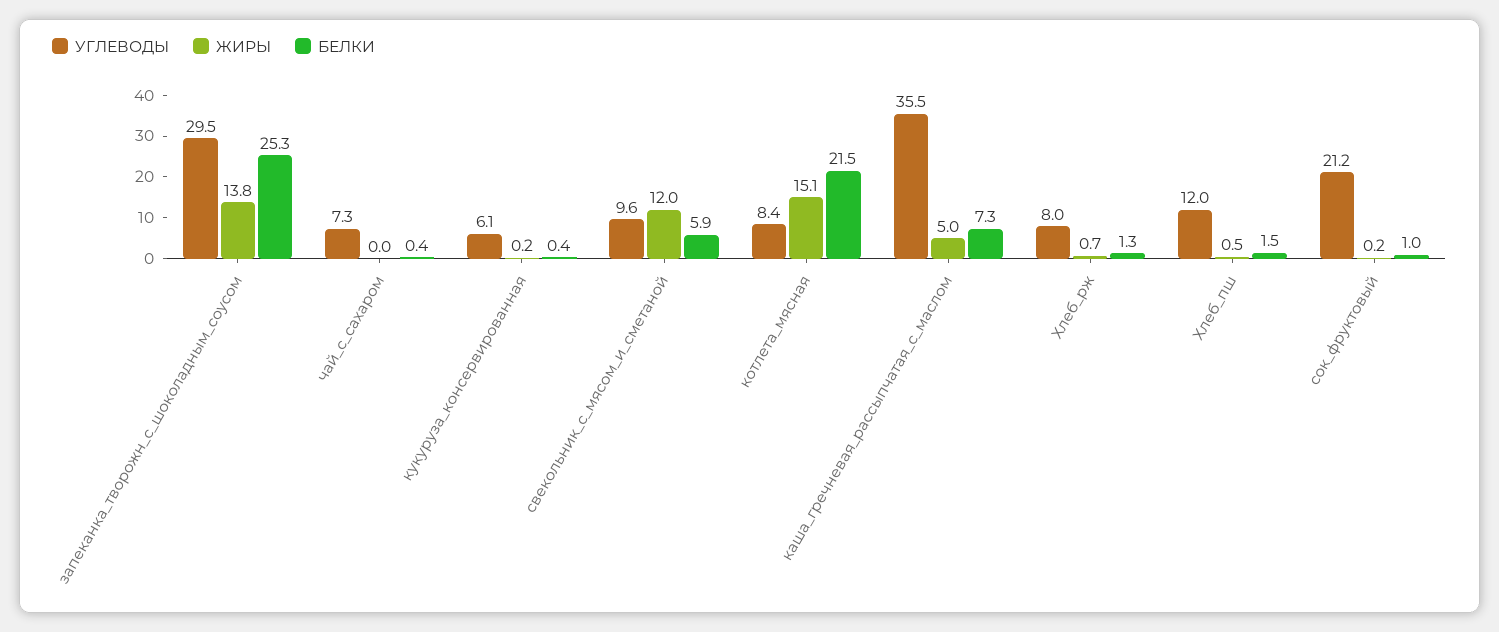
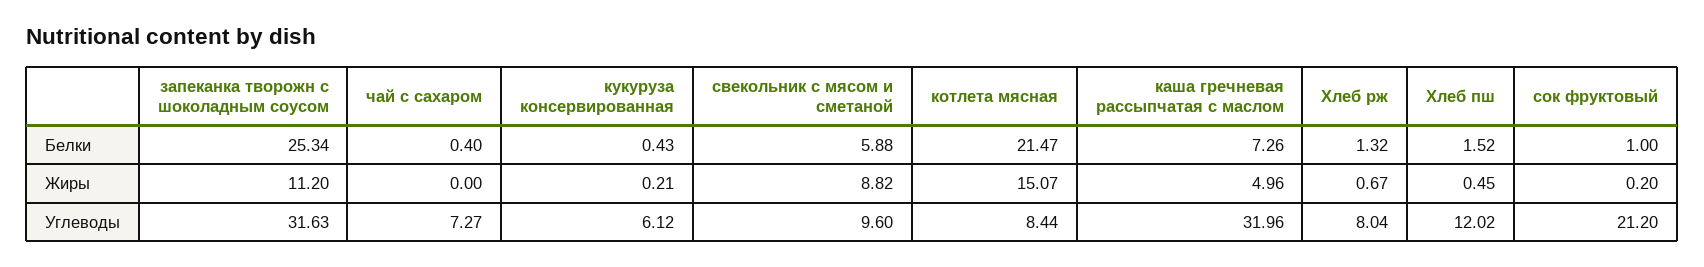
  {
    "УГЛЕВОДЫ": {
-     "запеканка_творожн_с_шоколадным_соусом": 29.5,
+     "запеканка_творожн_с_шоколадным_соусом": 31.63,
      "чай_с_сахаром": 7.27,
      "кукуруза_консервированная": 6.12,
      "свекольник_с_мясом_и_сметаной": 9.6,
      "котлета_мясная": 8.44,
-     "каша_гречневая_рассыпчатая_с_маслом": 35.5,
+     "каша_гречневая_рассыпчатая_с_маслом": 31.96,
      "Хлеб_рж": 8.04,
      "Хлеб_пш": 12.02,
      "сок_фруктовый": 21.2
    },
    "ЖИРЫ": {
-     "запеканка_творожн_с_шоколадным_соусом": 13.8,
+     "запеканка_творожн_с_шоколадным_соусом": 11.2,
      "чай_с_сахаром": 0,
      "кукуруза_консервированная": 0.21,
-     "свекольник_с_мясом_и_сметаной": 12,
+     "свекольник_с_мясом_и_сметаной": 8.82,
      "котлета_мясная": 15.07,
      "каша_гречневая_рассыпчатая_с_маслом": 4.96,
      "Хлеб_рж": 0.67,
      "Хлеб_пш": 0.45,
      "сок_фруктовый": 0.2
    },
    "БЕЛКИ": {
      "запеканка_творожн_с_шоколадным_соусом": 25.34,
      "чай_с_сахаром": 0.4,
      "кукуруза_консервированная": 0.43,
      "свекольник_с_мясом_и_сметаной": 5.88,
      "котлета_мясная": 21.47,
      "каша_гречневая_рассыпчатая_с_маслом": 7.26,
      "Хлеб_рж": 1.32,
      "Хлеб_пш": 1.52,
      "сок_фруктовый": 1
    }
  }

